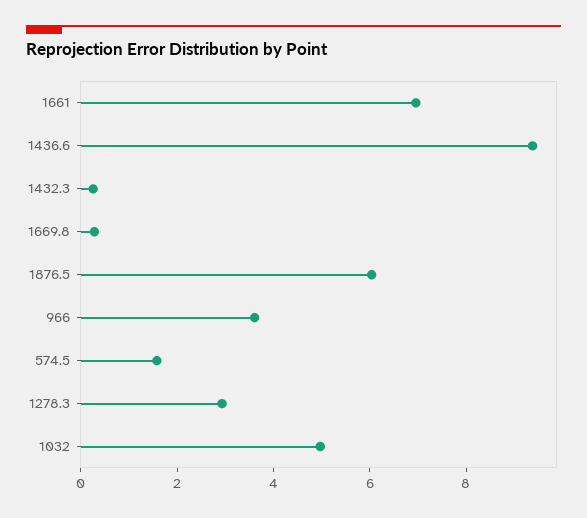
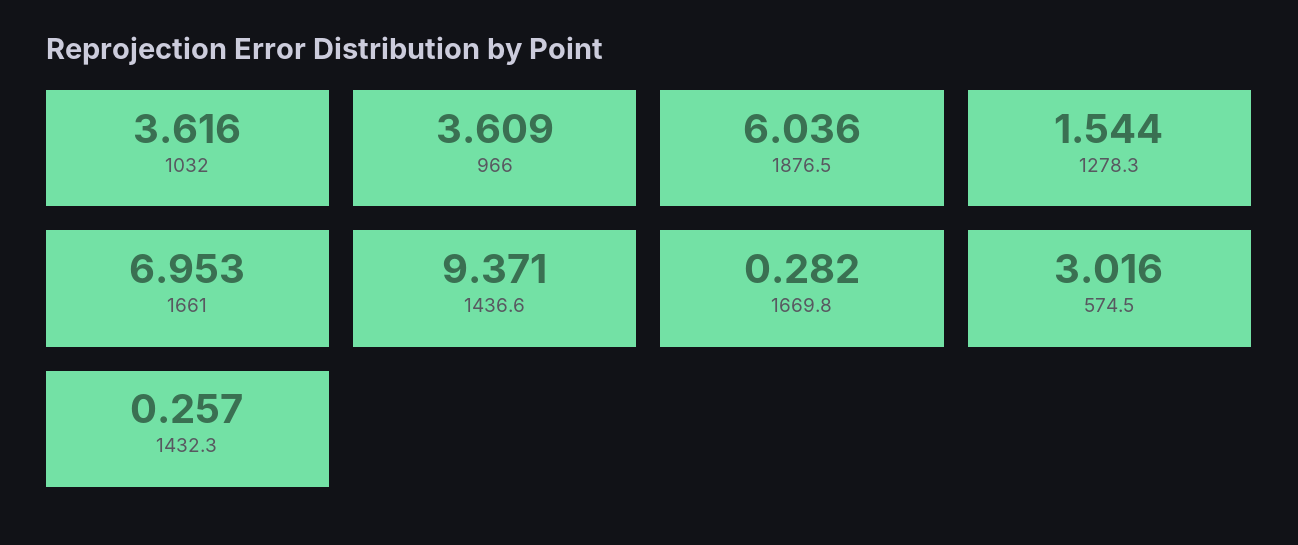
  {
    "1661": 6.953,
    "1436.6": 9.371,
    "1432.3": 0.257,
    "1669.8": 0.282,
    "1876.5": 6.036,
    "966": 3.609,
-   "574.5": 1.5,
+   "574.5": 3.016,
-   "1278.3": 3,
+   "1278.3": 1.544,
-   "1032": 5
+   "1032": 3.616
  }

